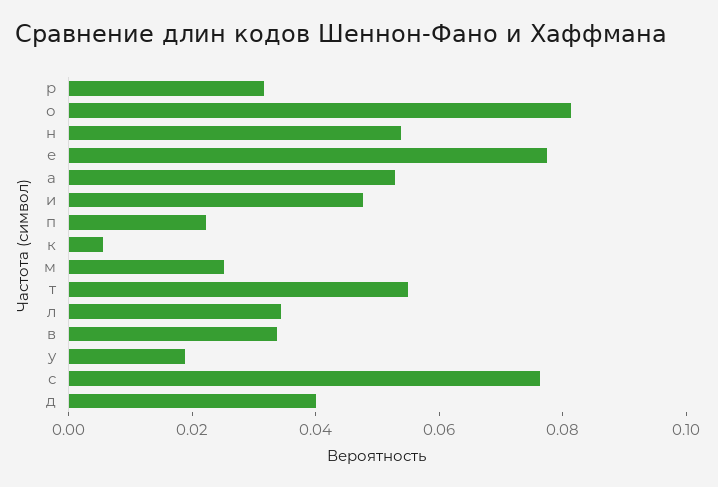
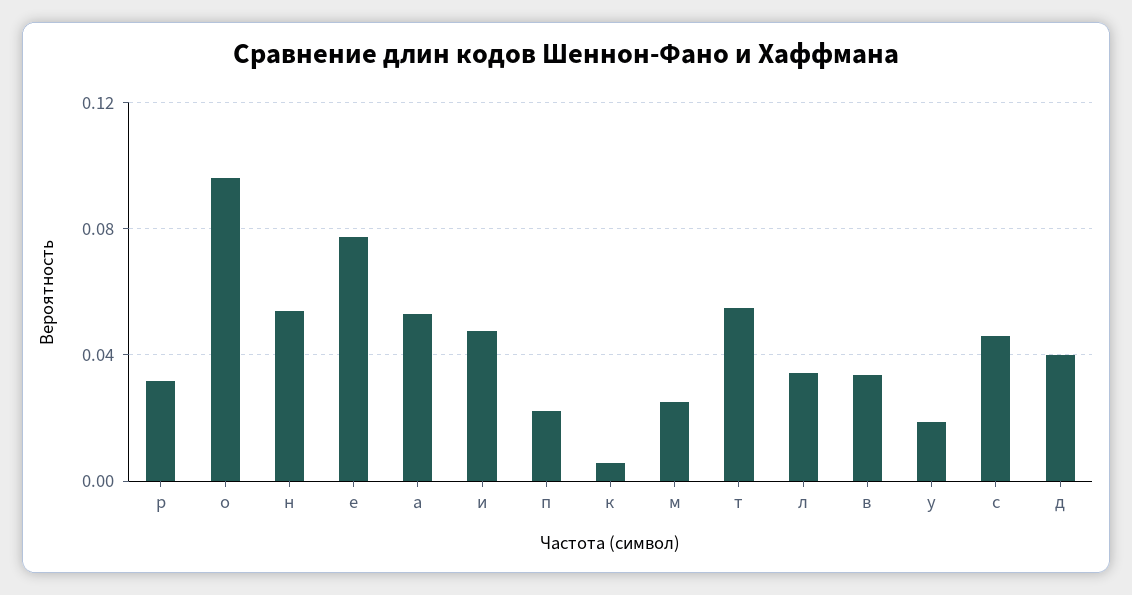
  {
    "р": 0.03,
-   "о": 0.08,
+   "о": 0.095,
    "н": 0.055,
    "е": 0.08,
    "а": 0.055,
    "и": 0.05,
    "п": 0.02,
    "к": 0.005,
    "м": 0.025,
    "т": 0.055,
    "л": 0.035,
    "в": 0.035,
    "у": 0.02,
-   "с": 0.075,
+   "с": 0.045,
    "д": 0.04
  }

